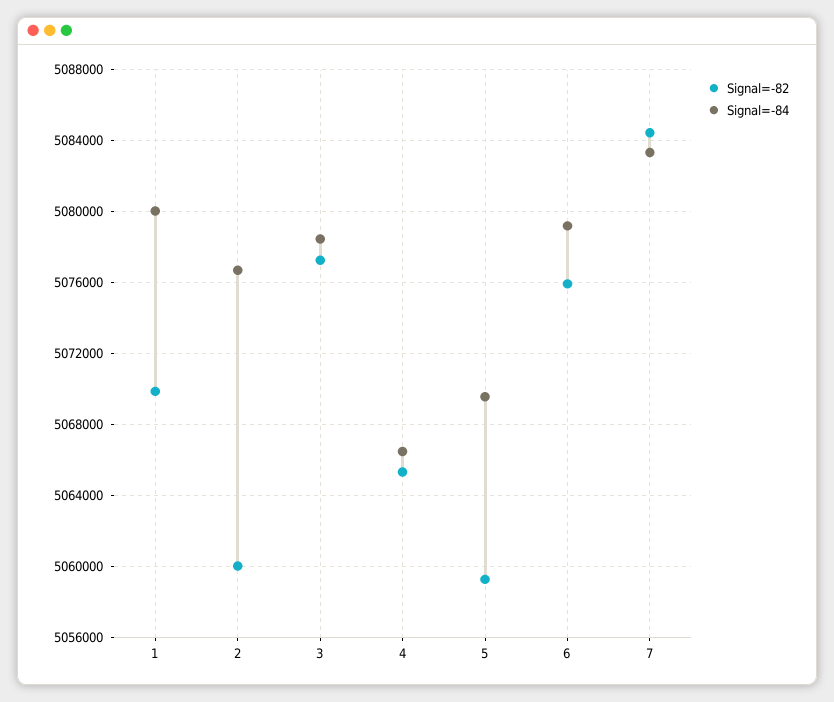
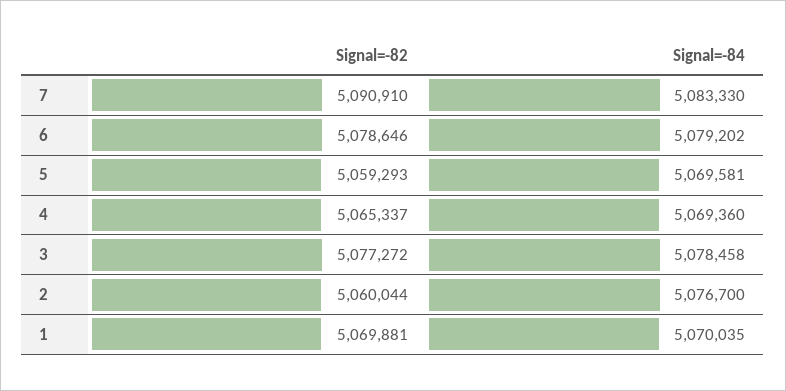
  {
    "Signal=-82": {
      "1": 5069881,
      "2": 5060044,
      "3": 5077272,
      "4": 5065337,
      "5": 5059293,
-     "6": 5076000,
+     "6": 5078646,
-     "7": 5084500
+     "7": 5090910
    },
    "Signal=-84": {
-     "1": 5080000,
+     "1": 5070035,
      "2": 5076700,
      "3": 5078458,
-     "4": 5066500,
+     "4": 5069360,
      "5": 5069581,
      "6": 5079202,
      "7": 5083330
    }
  }

